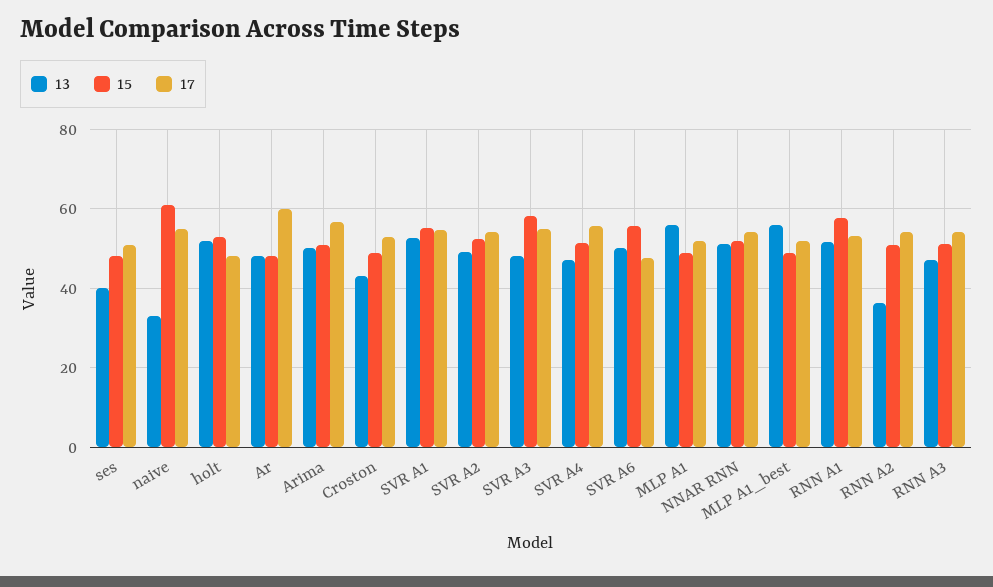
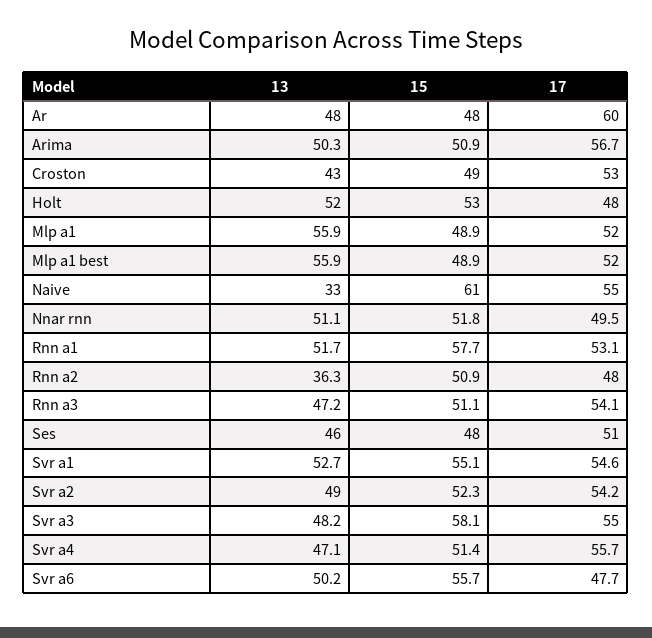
  {
    "13": {
-     "ses": 40,
+     "ses": 46,
      "naive": 33,
      "holt": 52,
      "Ar": 48,
      "Arima": 50.3,
      "Croston": 43,
      "SVR A1": 52.7,
      "SVR A2": 49,
      "SVR A3": 48.2,
      "SVR A4": 47.1,
      "SVR A6": 50.2,
      "MLP A1": 55.9,
      "NNAR RNN": 51.1,
      "MLP A1_best": 55.9,
      "RNN A1": 51.7,
      "RNN A2": 36.3,
      "RNN A3": 47.2
    },
    "15": {
      "ses": 48,
      "naive": 61,
      "holt": 53,
      "Ar": 48,
      "Arima": 50.9,
      "Croston": 49,
      "SVR A1": 55.1,
      "SVR A2": 52.3,
      "SVR A3": 58.1,
      "SVR A4": 51.4,
      "SVR A6": 55.7,
      "MLP A1": 48.9,
      "NNAR RNN": 51.8,
      "MLP A1_best": 48.9,
      "RNN A1": 57.7,
      "RNN A2": 50.9,
      "RNN A3": 51.1
    },
    "17": {
      "ses": 51,
      "naive": 55,
      "holt": 48,
      "Ar": 60,
      "Arima": 56.7,
      "Croston": 53,
      "SVR A1": 54.6,
      "SVR A2": 54.2,
      "SVR A3": 55,
      "SVR A4": 55.7,
      "SVR A6": 47.7,
      "MLP A1": 52,
-     "NNAR RNN": 54,
+     "NNAR RNN": 49.5,
      "MLP A1_best": 52,
      "RNN A1": 53.1,
-     "RNN A2": 54,
+     "RNN A2": 48,
      "RNN A3": 54.1
    }
  }

